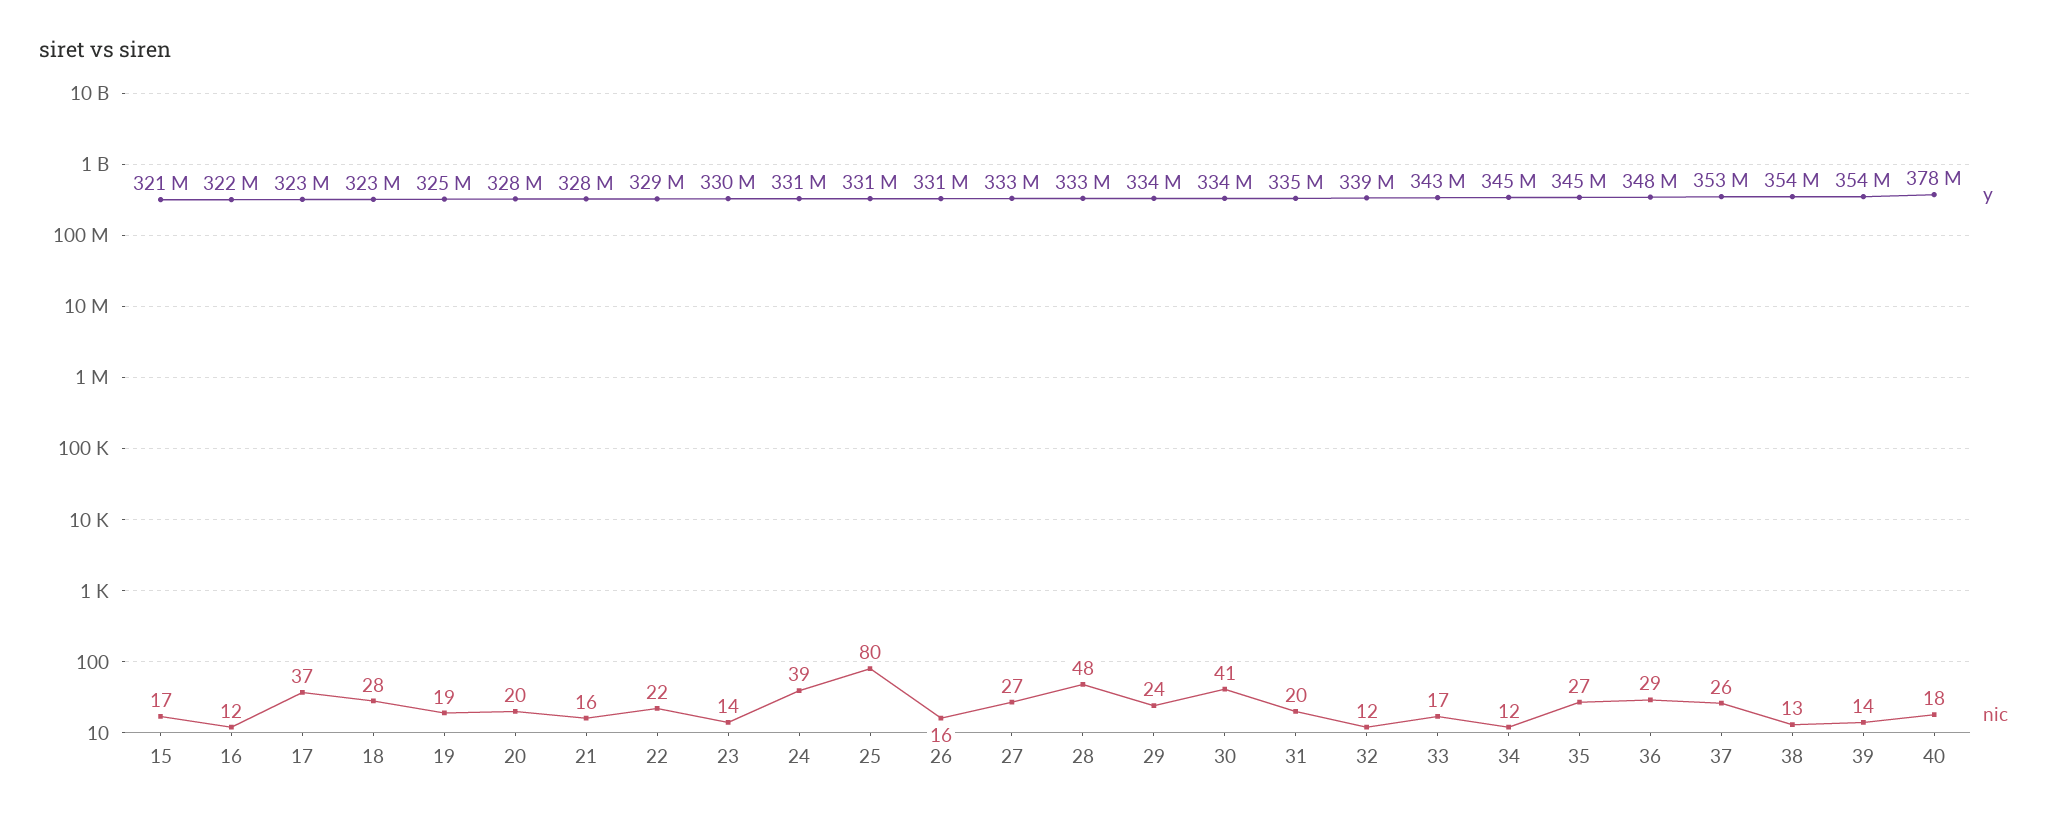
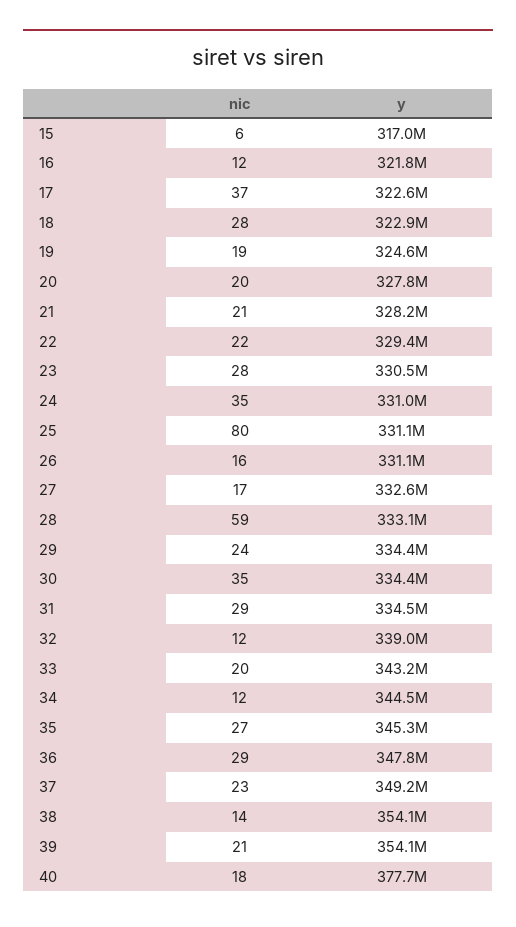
  {
    "y": {
-     "15": 321000000,
+     "15": 317000000,
      "16": 321800000,
      "17": 322600000,
      "18": 322900000,
      "19": 324600000,
      "20": 327800000,
      "21": 328200000,
      "22": 329400000,
      "23": 330500000,
      "24": 331000000,
      "25": 331100000,
      "26": 331100000,
      "27": 332600000,
      "28": 333100000,
      "29": 334400000,
      "30": 334400000,
      "31": 334500000,
      "32": 339000000,
      "33": 343200000,
      "34": 344500000,
      "35": 345300000,
      "36": 347800000,
-     "37": 353000000,
+     "37": 349200000,
      "38": 354100000,
      "39": 354100000,
      "40": 377700000
    },
    "nic": {
-     "15": 17,
+     "15": 6,
      "16": 12,
      "17": 37,
      "18": 28,
      "19": 19,
      "20": 20,
-     "21": 16,
+     "21": 21,
      "22": 22,
-     "23": 14,
+     "23": 28,
-     "24": 39,
+     "24": 35,
      "25": 80,
      "26": 16,
-     "27": 27,
+     "27": 17,
-     "28": 48,
+     "28": 59,
      "29": 24,
-     "30": 41,
+     "30": 35,
-     "31": 20,
+     "31": 29,
      "32": 12,
-     "33": 17,
+     "33": 20,
      "34": 12,
      "35": 27,
      "36": 29,
-     "37": 26,
+     "37": 23,
-     "38": 13,
+     "38": 14,
-     "39": 14,
+     "39": 21,
      "40": 18
    }
  }

